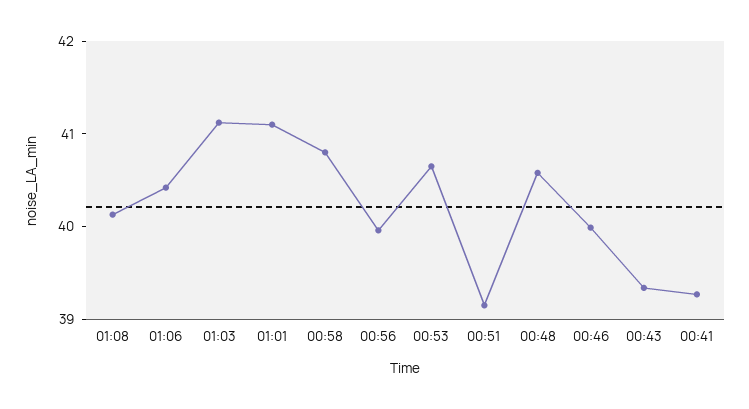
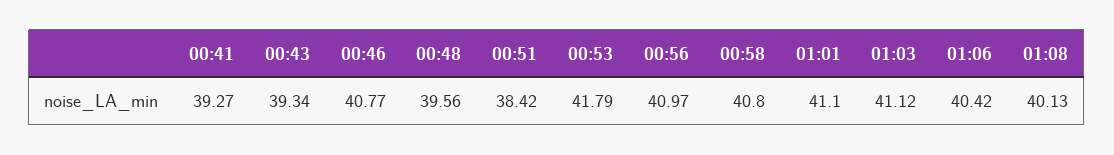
  {
    "01:08": 40.13,
    "01:06": 40.42,
    "01:03": 41.12,
    "01:01": 41.1,
    "00:58": 40.8,
-   "00:56": 40,
+   "00:56": 40.97,
-   "00:53": 40.6,
+   "00:53": 41.79,
-   "00:51": 39.2,
+   "00:51": 38.42,
-   "00:48": 40.6,
+   "00:48": 39.56,
-   "00:46": 40,
+   "00:46": 40.77,
    "00:43": 39.34,
    "00:41": 39.27
  }

